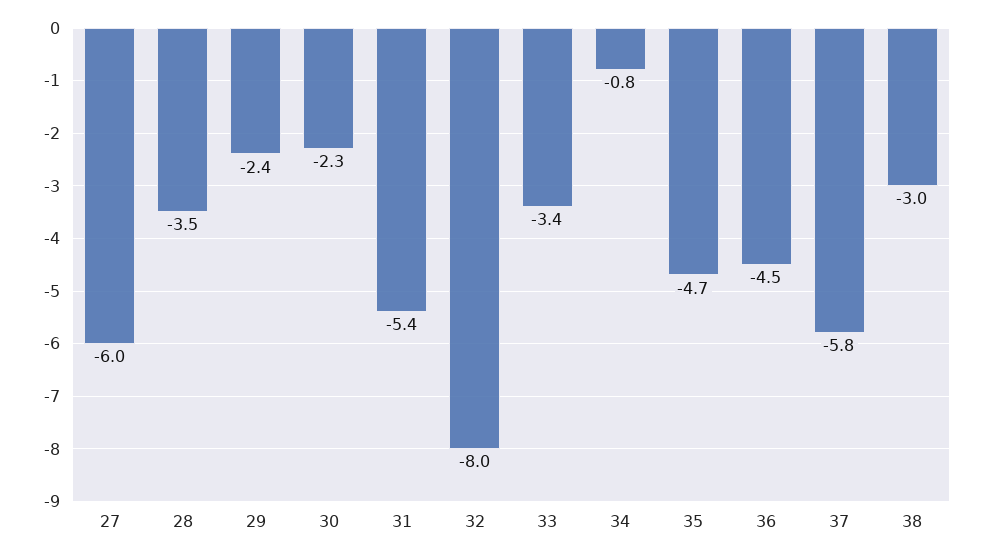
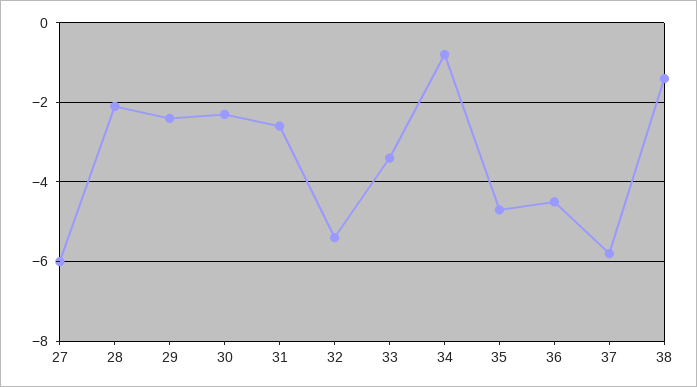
  {
    "27": -6,
-   "28": -3.5,
+   "28": -2,
    "29": -2.4,
    "30": -2.3,
-   "31": -5.4,
+   "31": -2.5,
-   "32": -8,
+   "32": -5.5,
    "33": -3.4,
    "34": -0.8,
    "35": -4.7,
    "36": -4.5,
    "37": -5.8,
-   "38": -3
+   "38": -1.5
  }

